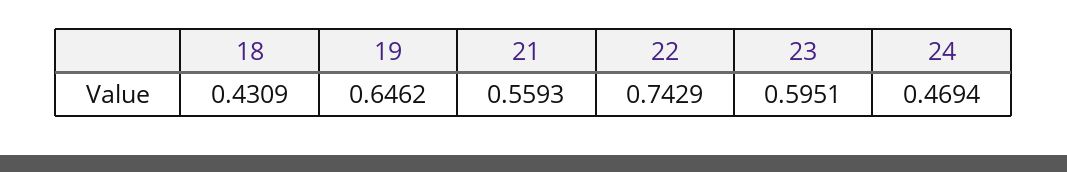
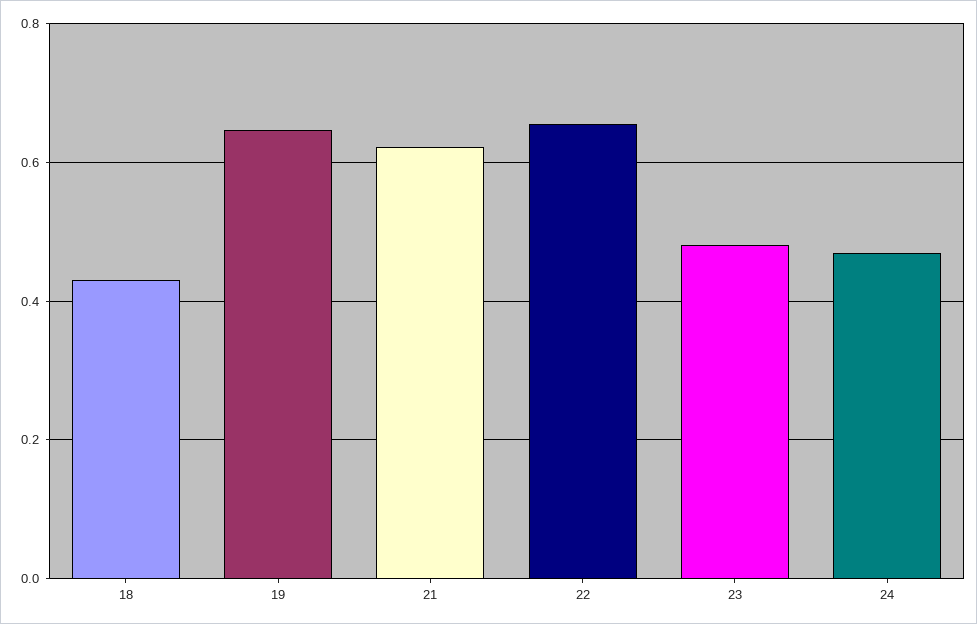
  {
    "18": 0.4309,
    "19": 0.6462,
-   "21": 0.5593,
+   "21": 0.62,
-   "22": 0.7429,
+   "22": 0.66,
-   "23": 0.5951,
+   "23": 0.48,
    "24": 0.4694
  }

